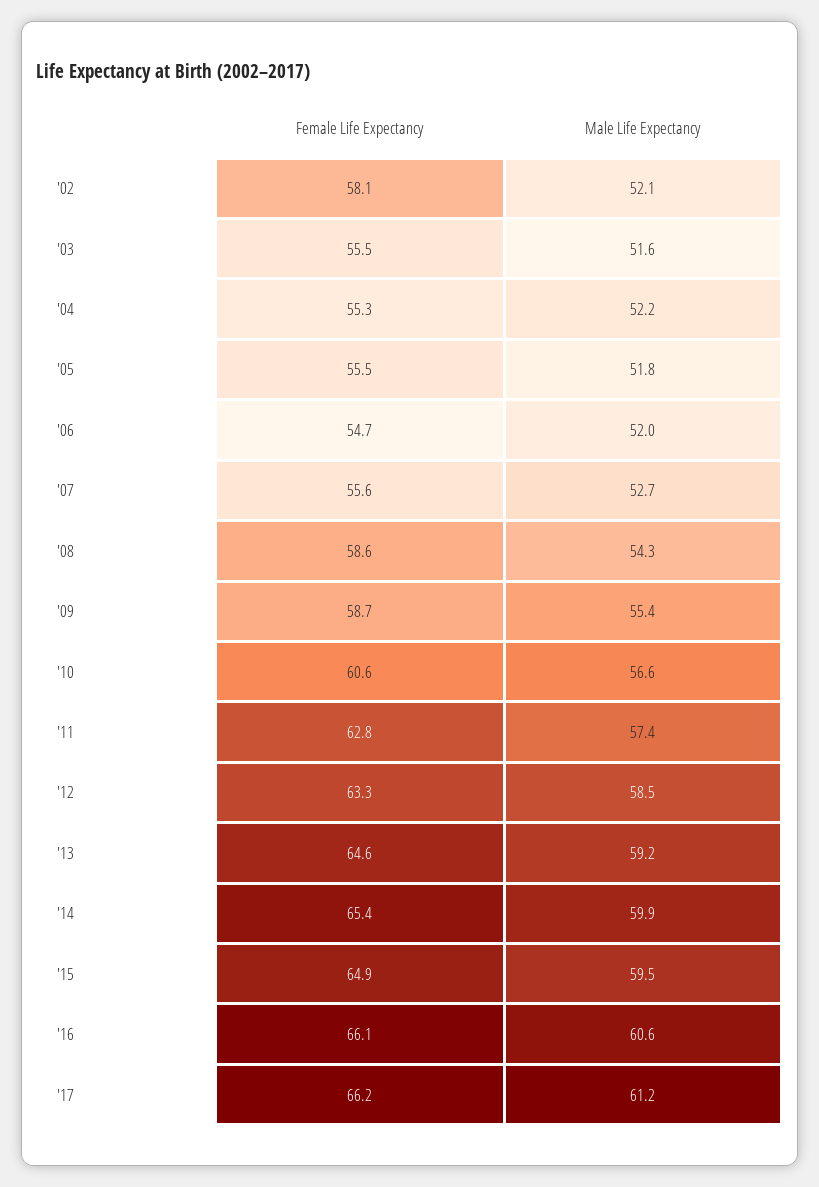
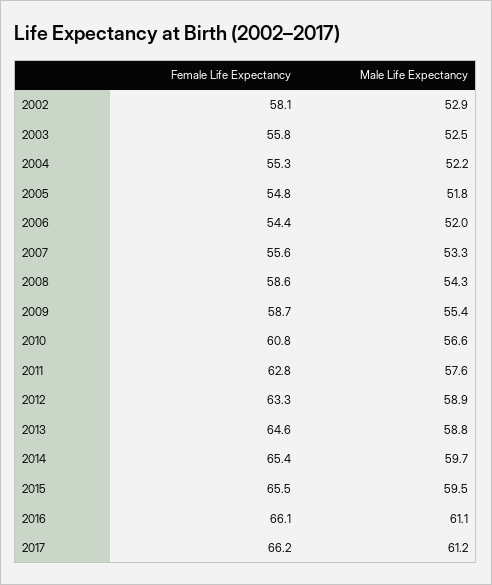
  {
    "Female Life Expectancy": {
      "'02": 58.1,
-     "'03": 55.5,
+     "'03": 55.8,
      "'04": 55.3,
-     "'05": 55.5,
+     "'05": 54.8,
-     "'06": 54.7,
+     "'06": 54.4,
      "'07": 55.6,
      "'08": 58.6,
      "'09": 58.7,
-     "'10": 60.6,
+     "'10": 60.8,
      "'11": 62.8,
      "'12": 63.3,
      "'13": 64.6,
      "'14": 65.4,
-     "'15": 64.9,
+     "'15": 65.5,
      "'16": 66.1,
      "'17": 66.2
    },
    "Male Life Expectancy": {
-     "'02": 52.1,
+     "'02": 52.9,
-     "'03": 51.6,
+     "'03": 52.5,
      "'04": 52.2,
      "'05": 51.8,
      "'06": 52,
-     "'07": 52.7,
+     "'07": 53.3,
      "'08": 54.3,
      "'09": 55.4,
      "'10": 56.6,
-     "'11": 57.4,
+     "'11": 57.6,
-     "'12": 58.5,
+     "'12": 58.9,
-     "'13": 59.2,
+     "'13": 58.8,
-     "'14": 59.9,
+     "'14": 59.7,
      "'15": 59.5,
-     "'16": 60.6,
+     "'16": 61.1,
      "'17": 61.2
    }
  }

